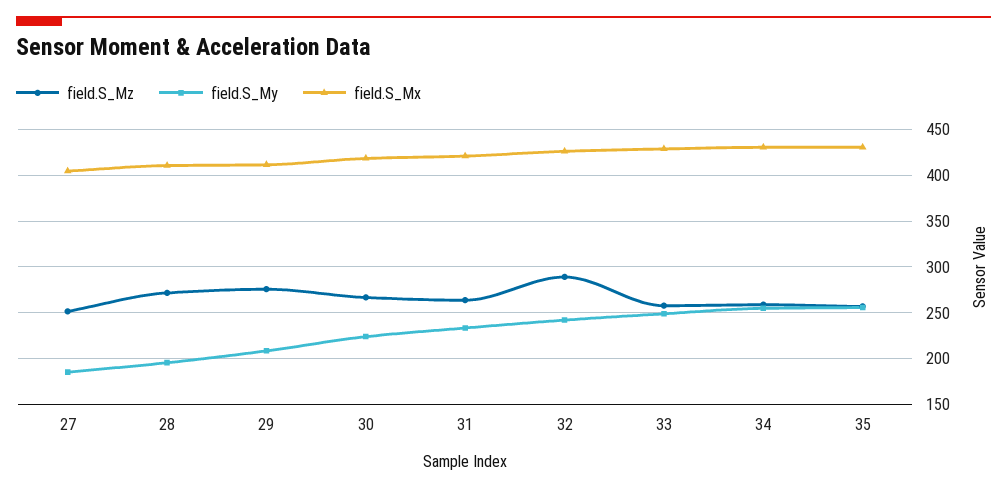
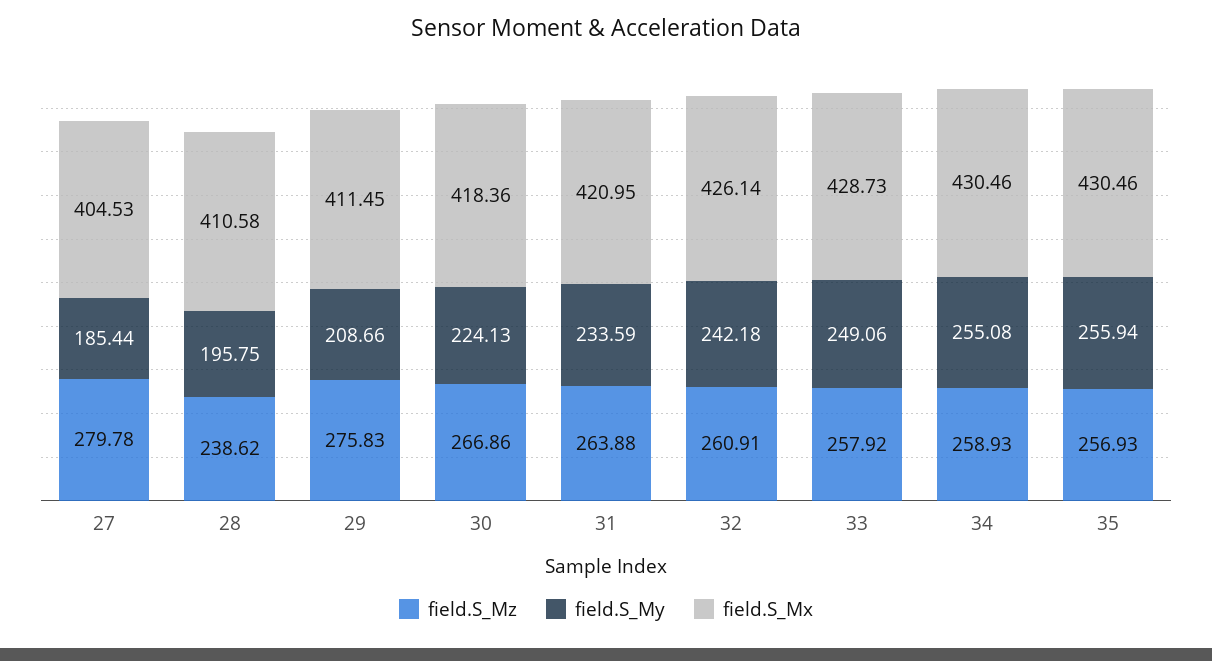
  {
    "field.S_Mz": {
-     "27": 250,
+     "27": 279.78,
-     "28": 270,
+     "28": 238.62,
      "29": 275.83,
      "30": 266.86,
      "31": 263.88,
-     "32": 290,
+     "32": 260.91,
      "33": 257.92,
      "34": 258.93,
      "35": 256.93
    },
    "field.S_My": {
      "27": 185.44,
      "28": 195.75,
      "29": 208.66,
      "30": 224.13,
      "31": 233.59,
      "32": 242.18,
      "33": 249.06,
      "34": 255.08,
      "35": 255.94
    },
    "field.S_Mx": {
      "27": 404.53,
      "28": 410.58,
      "29": 411.45,
      "30": 418.36,
      "31": 420.95,
      "32": 426.14,
      "33": 428.73,
      "34": 430.46,
      "35": 430.46
    }
  }

